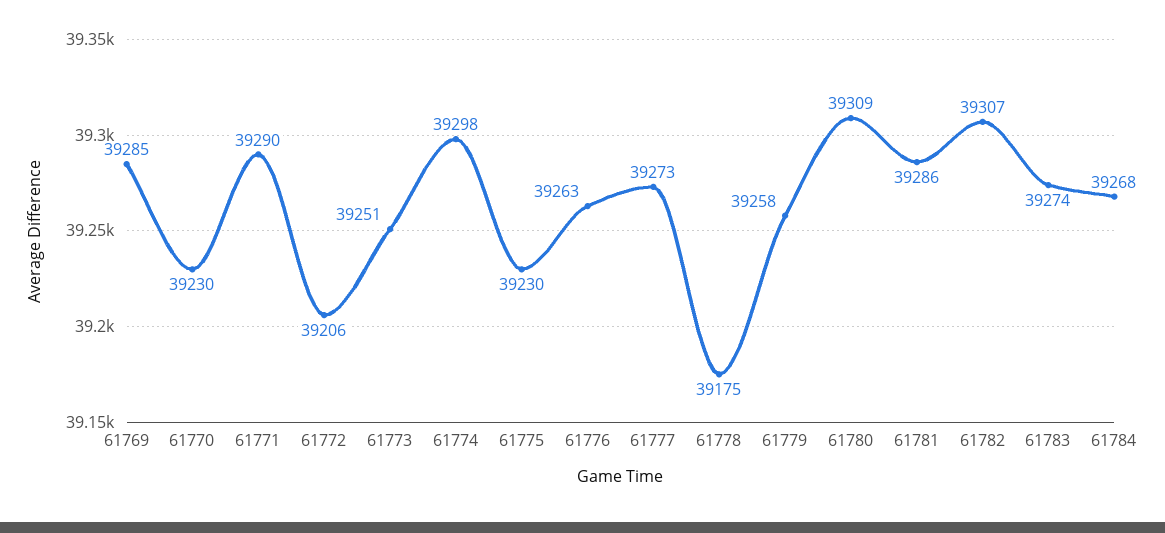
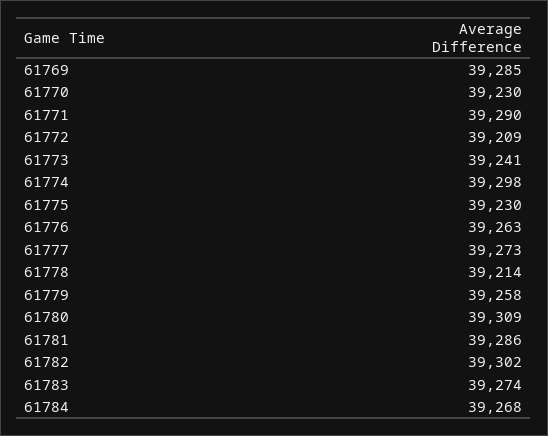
  {
    "61769": 39285,
    "61770": 39230,
    "61771": 39290,
-   "61772": 39206,
+   "61772": 39209,
-   "61773": 39251,
+   "61773": 39241,
    "61774": 39298,
    "61775": 39230,
    "61776": 39263,
    "61777": 39273,
-   "61778": 39175,
+   "61778": 39214,
    "61779": 39258,
    "61780": 39309,
    "61781": 39286,
-   "61782": 39307,
+   "61782": 39302,
    "61783": 39274,
    "61784": 39268
  }

